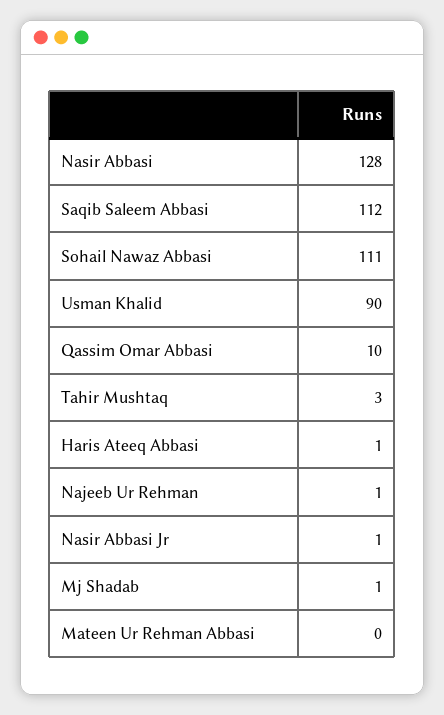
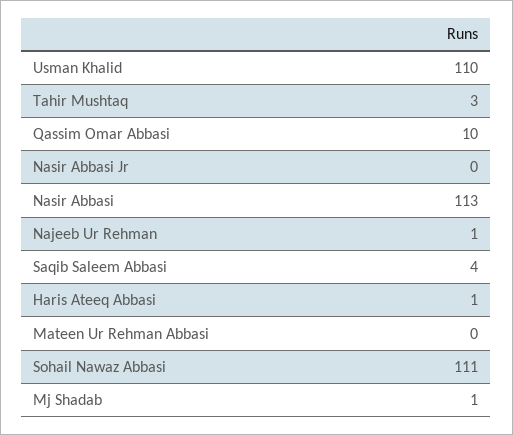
  {
-   "Nasir Abbasi": 128,
+   "Nasir Abbasi": 113,
-   "Saqib Saleem Abbasi": 112,
+   "Saqib Saleem Abbasi": 4,
    "Sohail Nawaz Abbasi": 111,
-   "Usman Khalid": 90,
+   "Usman Khalid": 110,
    "Qassim Omar Abbasi": 10,
    "Tahir Mushtaq": 3,
    "Haris Ateeq Abbasi": 1,
    "Najeeb Ur Rehman": 1,
-   "Nasir Abbasi Jr": 1,
+   "Nasir Abbasi Jr": 0,
    "Mj Shadab": 1,
    "Mateen Ur Rehman Abbasi": 0
  }

